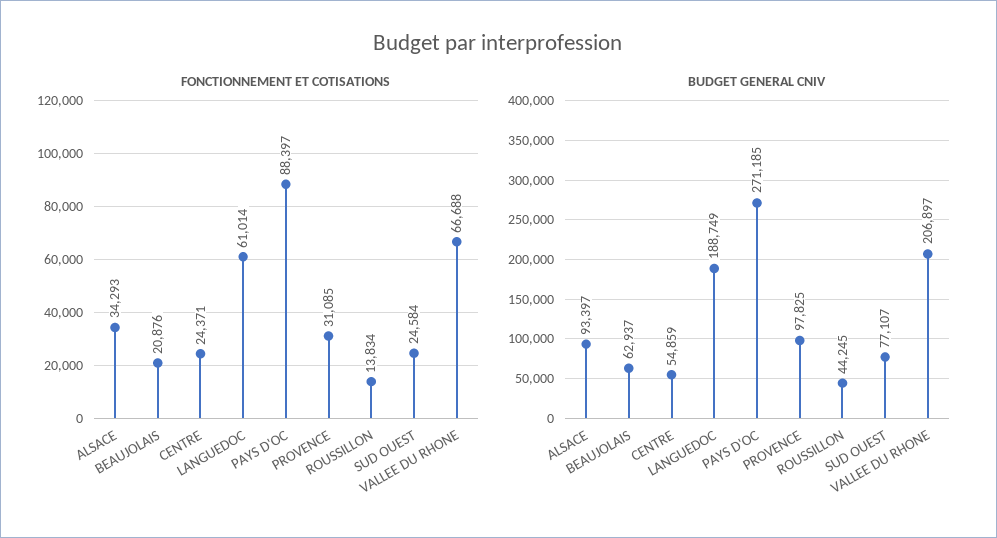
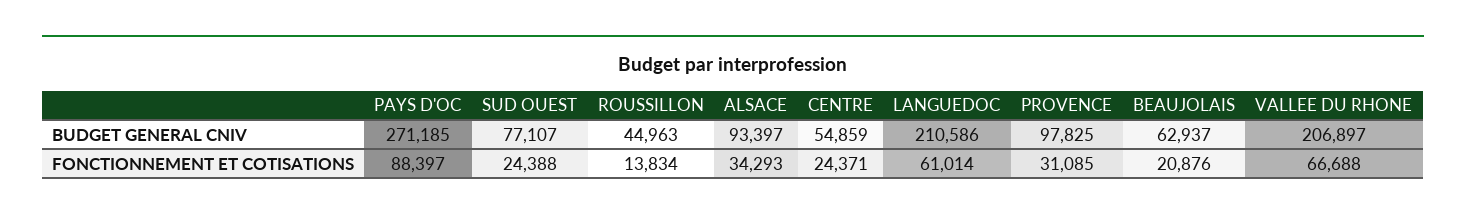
  {
    "FONCTIONNEMENT ET COTISATIONS": {
      "ALSACE": 34293,
      "BEAUJOLAIS": 20876,
      "CENTRE": 24371,
      "LANGUEDOC": 61014,
      "PAYS D'OC": 88397,
      "PROVENCE": 31085,
      "ROUSSILLON": 13834,
-     "SUD OUEST": 24584,
+     "SUD OUEST": 24388,
      "VALLEE DU RHONE": 66688
    },
    "BUDGET GENERAL CNIV": {
      "ALSACE": 93397,
      "BEAUJOLAIS": 62937,
      "CENTRE": 54859,
-     "LANGUEDOC": 188749,
+     "LANGUEDOC": 210586,
      "PAYS D'OC": 271185,
      "PROVENCE": 97825,
-     "ROUSSILLON": 44245,
+     "ROUSSILLON": 44963,
      "SUD OUEST": 77107,
      "VALLEE DU RHONE": 206897
    }
  }

